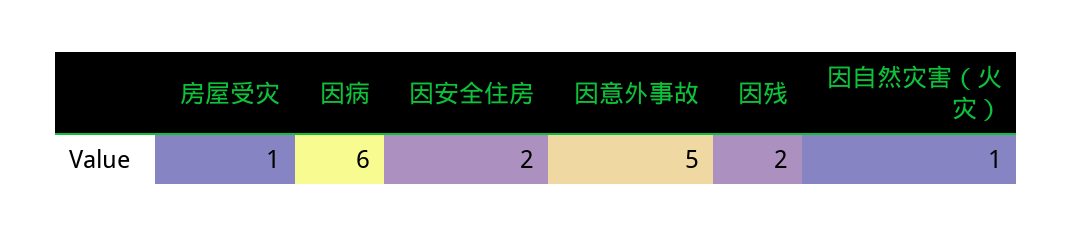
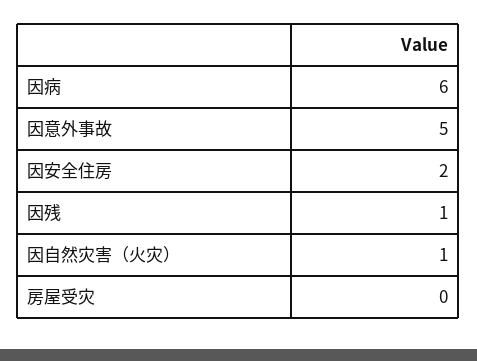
  {
-   "房屋受灾": 1,
+   "房屋受灾": 0,
    "因病": 6,
    "因安全住房": 2,
    "因意外事故": 5,
-   "因残": 2,
+   "因残": 1,
    "因自然灾害（火灾）": 1
  }

